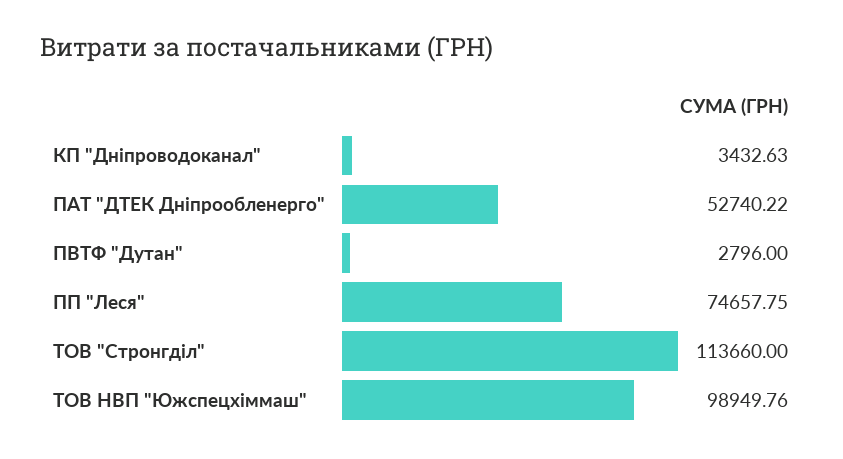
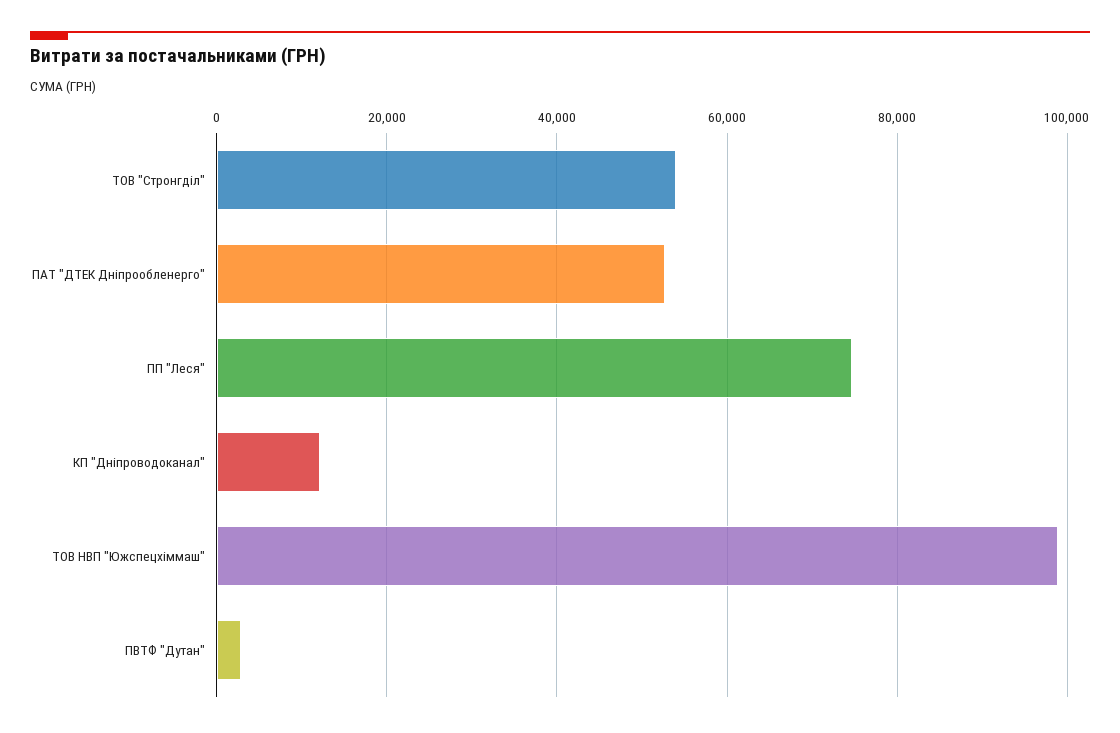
  {
-   "КП \"Дніпроводоканал\"": 3432.63,
+   "КП \"Дніпроводоканал\"": 12000,
    "ПАТ \"ДТЕК Дніпрообленерго\"": 52740.22,
    "ПВТФ \"Дутан\"": 2796,
    "ПП \"Леся\"": 74657.75,
-   "ТОВ \"Стронгділ\"": 113660,
+   "ТОВ \"Стронгділ\"": 54000,
    "ТОВ НВП \"Южспецхіммаш\"": 98949.76
  }

